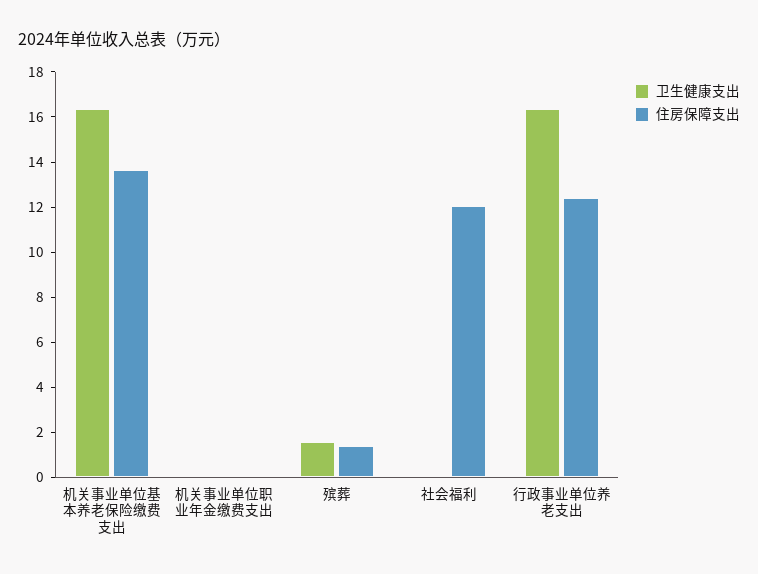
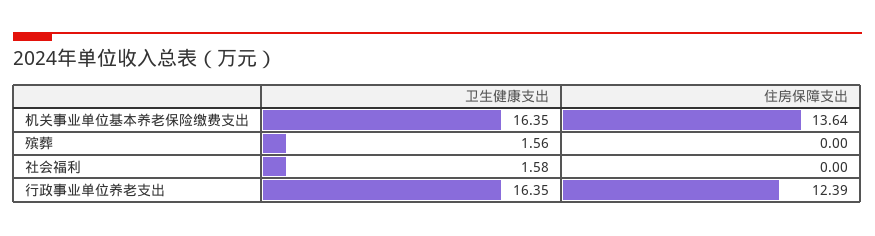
  {
    "卫生健康支出": {
      "机关事业单位基本养老保险缴费支出": 16.35,
-     "机关事业单位职业年金缴费支出": 0,
      "殡葬": 1.56,
-     "社会福利": 0,
+     "社会福利": 1.58,
      "行政事业单位养老支出": 16.35
    },
    "住房保障支出": {
      "机关事业单位基本养老保险缴费支出": 13.64,
-     "机关事业单位职业年金缴费支出": 0,
-     "殡葬": 1.5,
+     "殡葬": 0,
-     "社会福利": 12,
+     "社会福利": 0,
      "行政事业单位养老支出": 12.39
    }
  }

